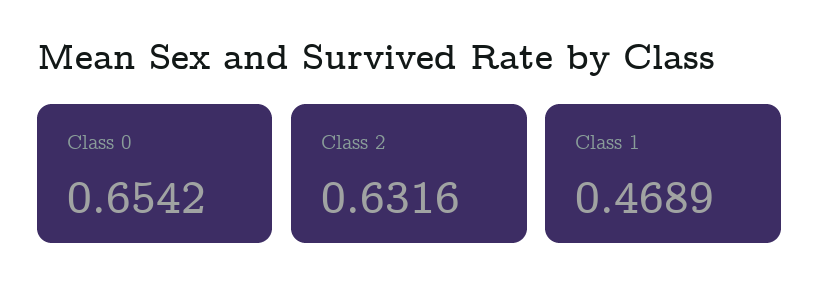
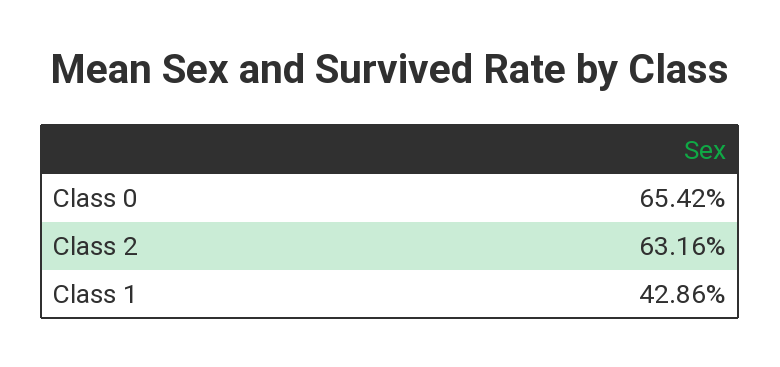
  {
    "Class 0": 0.6542,
    "Class 2": 0.6316,
-   "Class 1": 0.4689
+   "Class 1": 0.4286
  }

